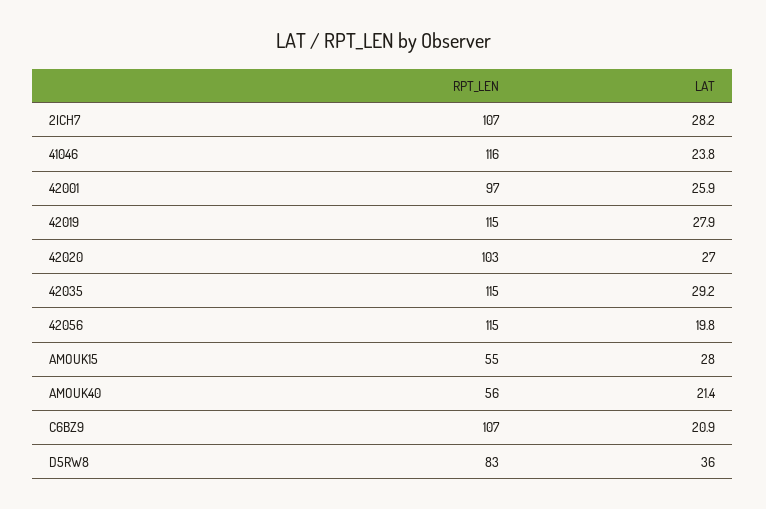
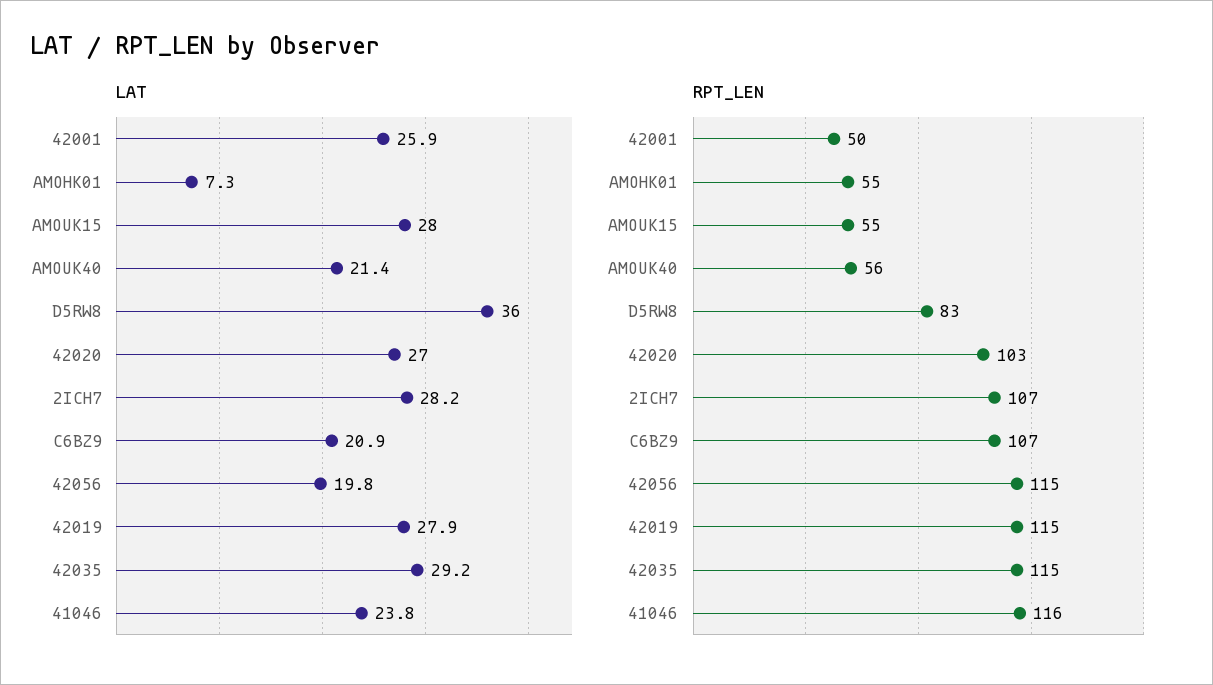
  {
    "RPT_LEN": {
      "2ICH7": 107,
      "41046": 116,
-     "42001": 97,
+     "42001": 50,
      "42019": 115,
      "42020": 103,
      "42035": 115,
      "42056": 115,
      "AMOUK15": 55,
      "AMOUK40": 56,
      "C6BZ9": 107,
-     "D5RW8": 83
+     "D5RW8": 83,
+     "AMOHK01": 55
    },
    "LAT": {
      "2ICH7": 28.2,
      "41046": 23.8,
      "42001": 25.9,
      "42019": 27.9,
      "42020": 27,
      "42035": 29.2,
      "42056": 19.8,
      "AMOUK15": 28,
      "AMOUK40": 21.4,
      "C6BZ9": 20.9,
-     "D5RW8": 36
+     "D5RW8": 36,
+     "AMOHK01": 7.3
    }
  }

